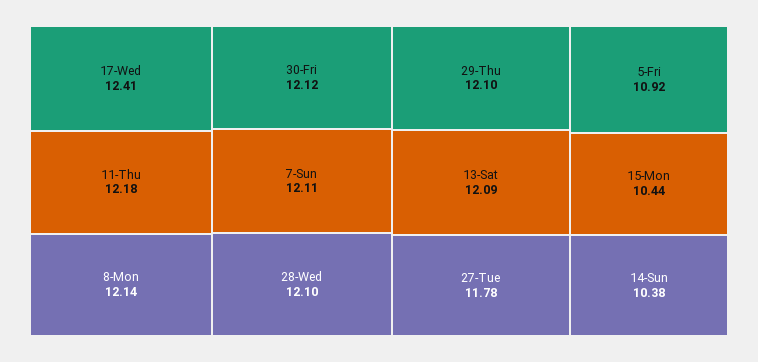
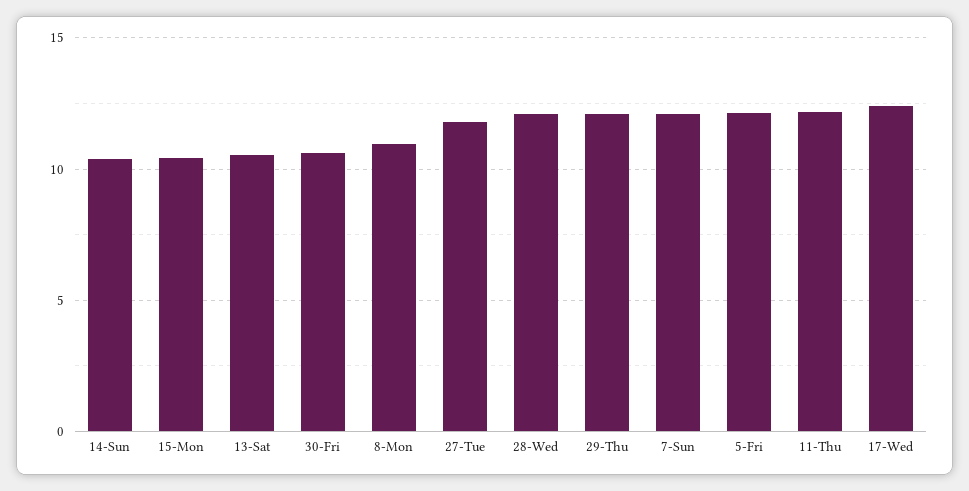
  {
    "17-Wed": 12.41,
    "11-Thu": 12.18,
-   "8-Mon": 12.14,
+   "8-Mon": 11,
-   "30-Fri": 12.12,
+   "30-Fri": 10.5,
    "7-Sun": 12.11,
    "28-Wed": 12.1,
    "29-Thu": 12.1,
-   "13-Sat": 12.09,
+   "13-Sat": 10.5,
    "27-Tue": 11.78,
-   "5-Fri": 10.92,
+   "5-Fri": 12,
    "15-Mon": 10.44,
    "14-Sun": 10.38
  }

